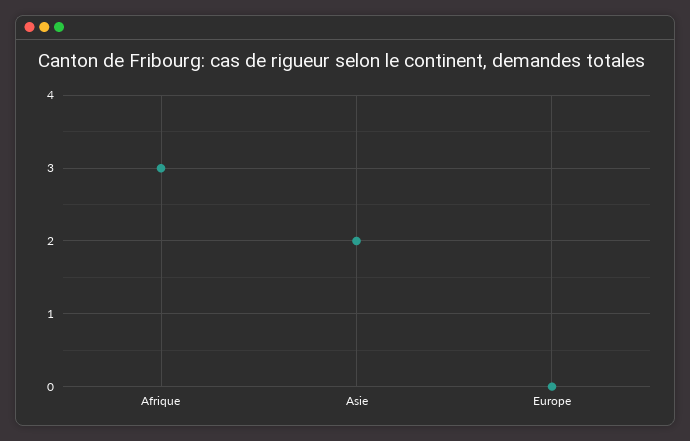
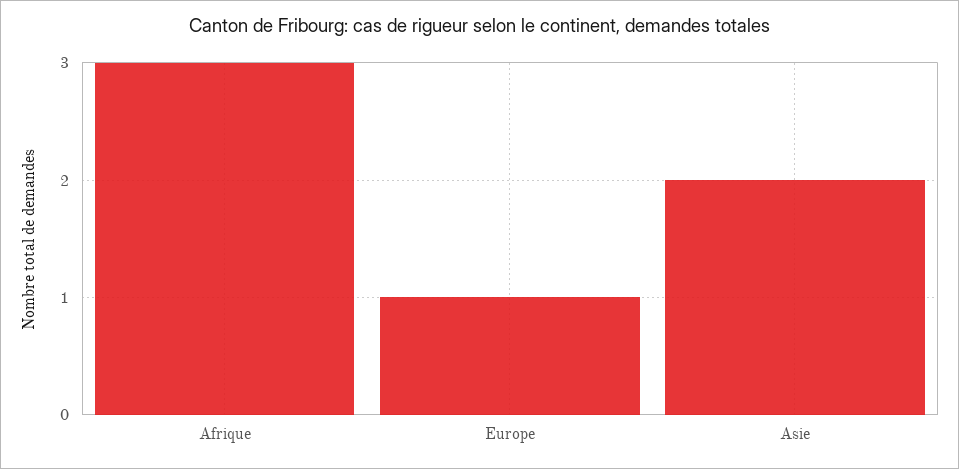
  {
    "Afrique": 3,
    "Asie": 2,
-   "Europe": 0
+   "Europe": 1
  }

